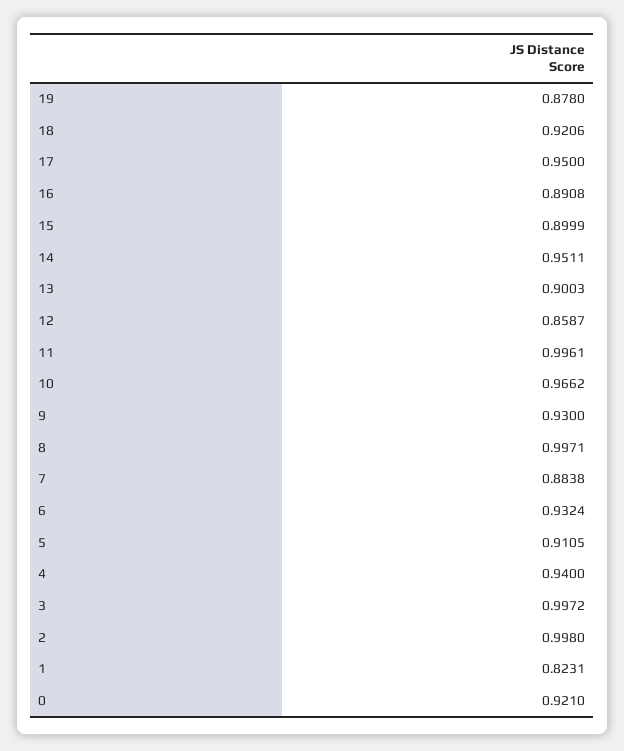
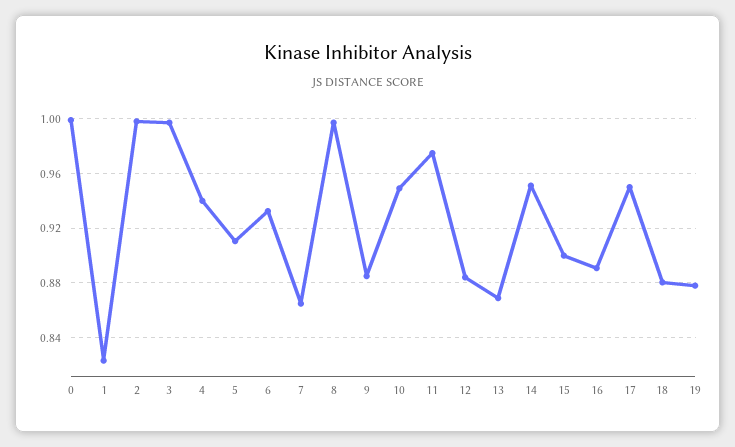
  {
    "19": 0.878,
-   "18": 0.9206,
+   "18": 0.88,
    "17": 0.95,
    "16": 0.8908,
    "15": 0.8999,
    "14": 0.9511,
-   "13": 0.9003,
+   "13": 0.87,
-   "12": 0.8587,
+   "12": 0.885,
-   "11": 0.9961,
+   "11": 0.975,
-   "10": 0.9662,
+   "10": 0.95,
-   "9": 0.93,
+   "9": 0.885,
    "8": 0.9971,
-   "7": 0.8838,
+   "7": 0.865,
    "6": 0.9324,
    "5": 0.9105,
    "4": 0.94,
    "3": 0.9972,
    "2": 0.998,
    "1": 0.8231,
-   "0": 0.921
+   "0": 1
  }

